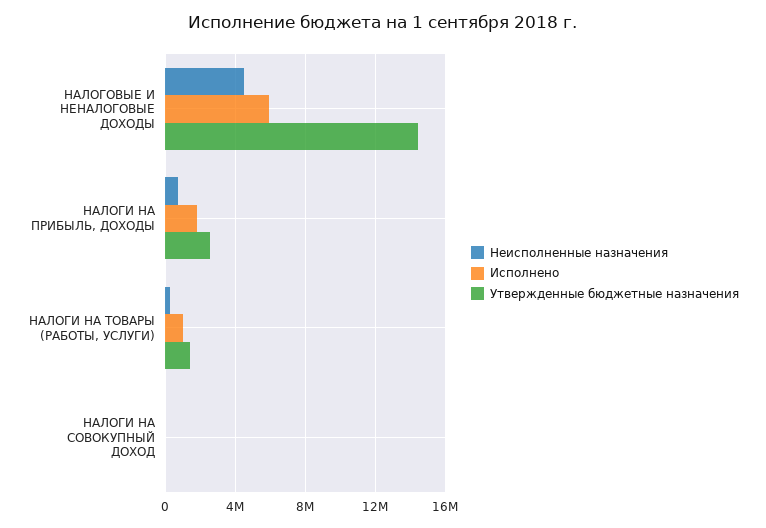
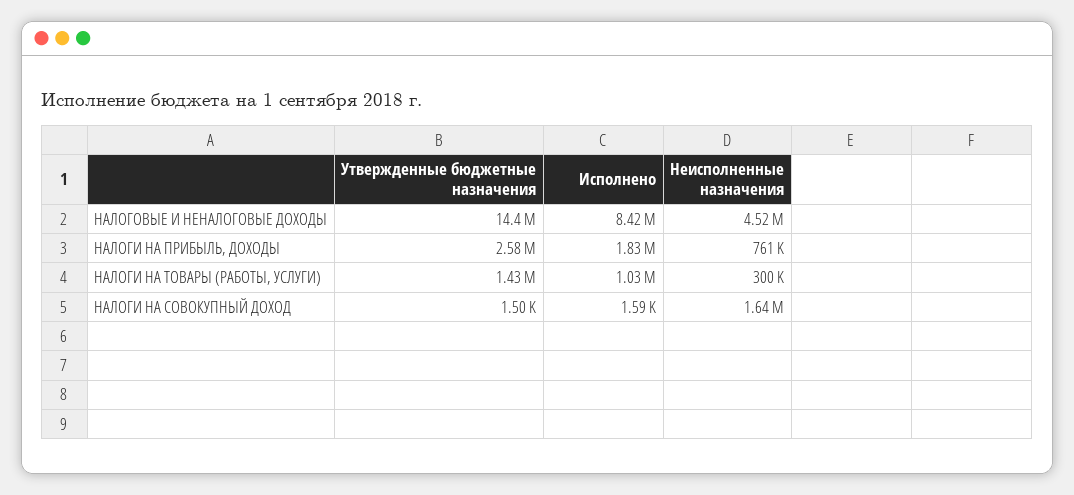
  {
    "Неисполненные назначения": {
      "НАЛОГОВЫЕ И НЕНАЛОГОВЫЕ ДОХОДЫ": 4520000,
      "НАЛОГИ НА ПРИБЫЛЬ, ДОХОДЫ": 761000,
      "НАЛОГИ НА ТОВАРЫ (РАБОТЫ, УСЛУГИ)": 300000,
-     "НАЛОГИ НА СОВОКУПНЫЙ ДОХОД": 0
+     "НАЛОГИ НА СОВОКУПНЫЙ ДОХОД": 1640000
    },
    "Исполнено": {
-     "НАЛОГОВЫЕ И НЕНАЛОГОВЫЕ ДОХОДЫ": 6000000,
+     "НАЛОГОВЫЕ И НЕНАЛОГОВЫЕ ДОХОДЫ": 8420000,
      "НАЛОГИ НА ПРИБЫЛЬ, ДОХОДЫ": 1830000,
      "НАЛОГИ НА ТОВАРЫ (РАБОТЫ, УСЛУГИ)": 1030000,
      "НАЛОГИ НА СОВОКУПНЫЙ ДОХОД": 1590
    },
    "Утвержденные бюджетные назначения": {
      "НАЛОГОВЫЕ И НЕНАЛОГОВЫЕ ДОХОДЫ": 14400000,
      "НАЛОГИ НА ПРИБЫЛЬ, ДОХОДЫ": 2580000,
      "НАЛОГИ НА ТОВАРЫ (РАБОТЫ, УСЛУГИ)": 1430000,
      "НАЛОГИ НА СОВОКУПНЫЙ ДОХОД": 1500
    }
  }

